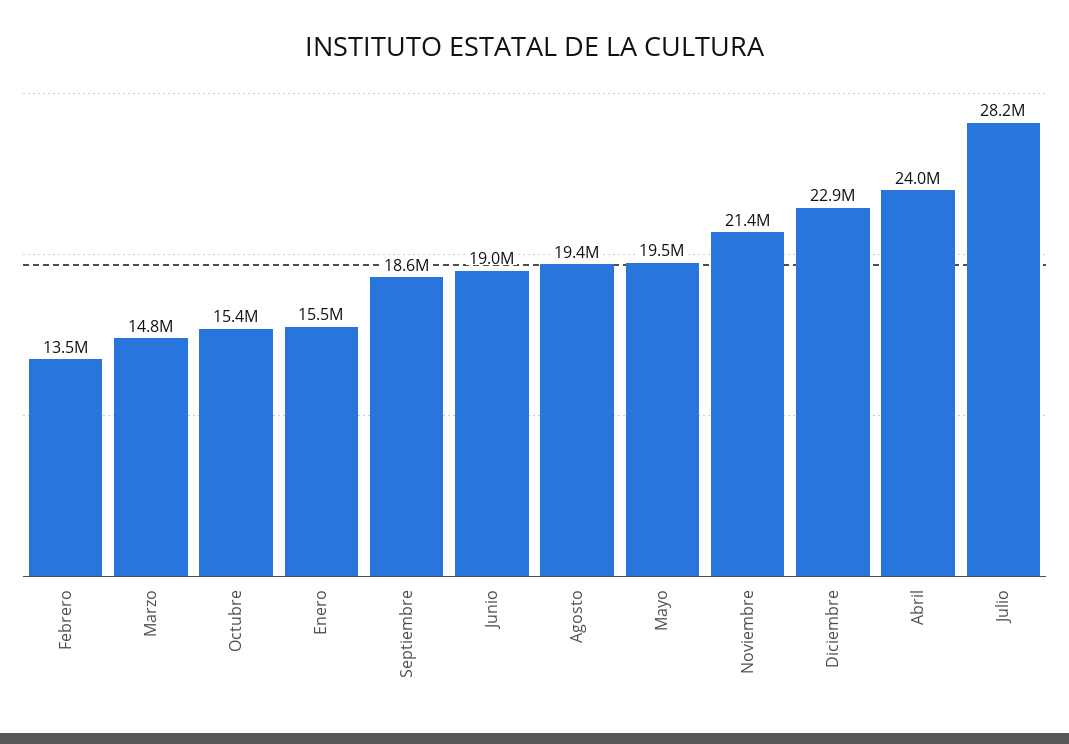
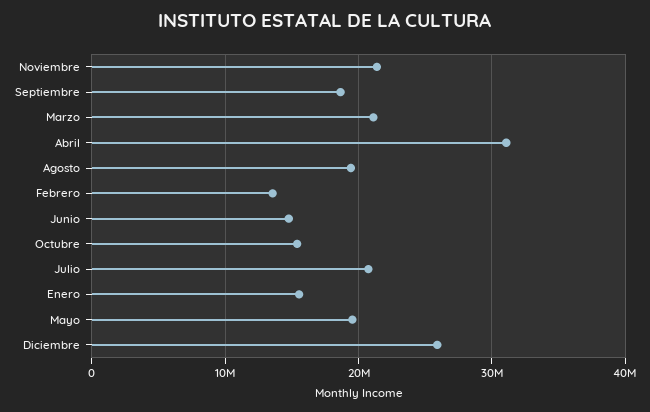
  {
    "Febrero": 13500000,
-   "Marzo": 14800000,
+   "Marzo": 21000000,
    "Octubre": 15400000,
    "Enero": 15500000,
    "Septiembre": 18600000,
-   "Junio": 19000000,
+   "Junio": 15000000,
    "Agosto": 19400000,
    "Mayo": 19500000,
    "Noviembre": 21400000,
-   "Diciembre": 22900000,
+   "Diciembre": 26000000,
-   "Abril": 24000000,
+   "Abril": 31000000,
-   "Julio": 28200000
+   "Julio": 21000000
  }

